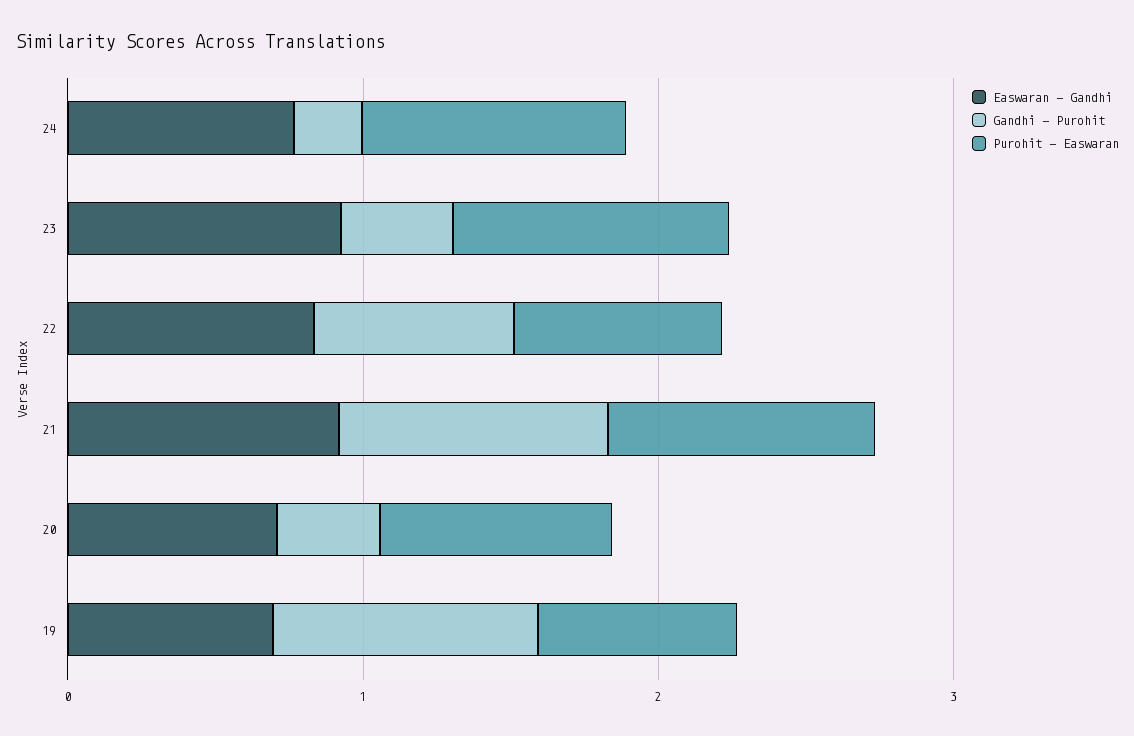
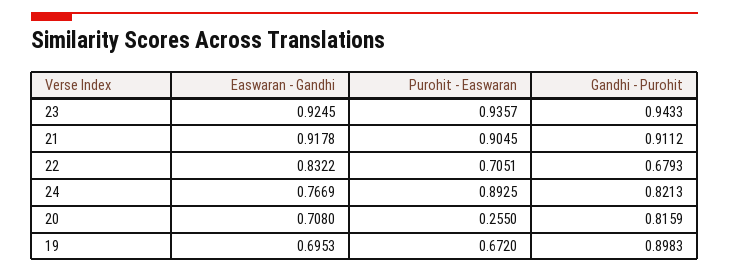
  {
    "Easwaran - Gandhi": {
      "24": 0.7669,
      "23": 0.9245,
      "22": 0.8322,
      "21": 0.9178,
      "20": 0.708,
      "19": 0.6953
    },
    "Gandhi - Purohit": {
-     "24": 0.2,
+     "24": 0.8213,
-     "23": 0.4,
+     "23": 0.9433,
      "22": 0.6793,
      "21": 0.9112,
-     "20": 0.4,
+     "20": 0.8159,
      "19": 0.8983
    },
    "Purohit - Easwaran": {
      "24": 0.8925,
      "23": 0.9357,
      "22": 0.7051,
      "21": 0.9045,
-     "20": 0.8,
+     "20": 0.255,
      "19": 0.672
    }
  }

